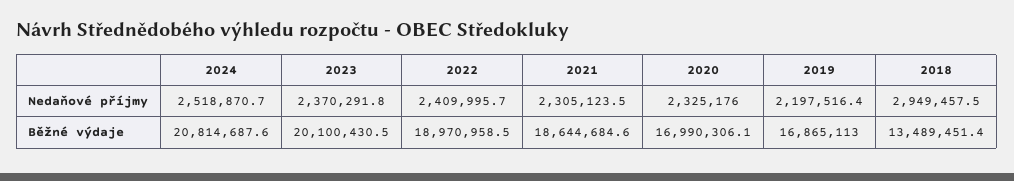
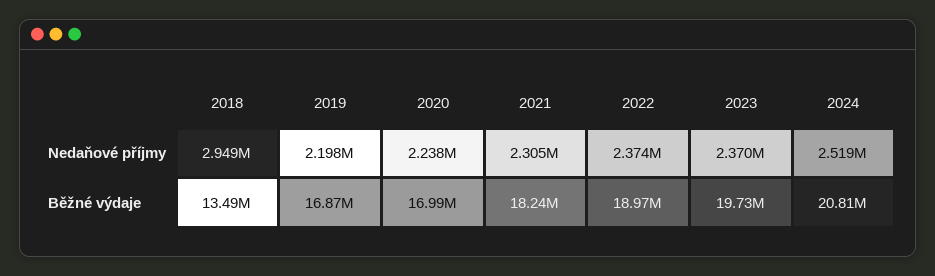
  {
    "2024": {
      "Nedaňové příjmy": 2518870.7,
      "Běžné výdaje": 20814687.6
    },
    "2023": {
      "Nedaňové příjmy": 2370291.8,
-     "Běžné výdaje": 20100430.5
+     "Běžné výdaje": 19730000
    },
    "2022": {
-     "Nedaňové příjmy": 2409995.7,
+     "Nedaňové příjmy": 2374000,
      "Běžné výdaje": 18970958.5
    },
    "2021": {
      "Nedaňové příjmy": 2305123.5,
-     "Běžné výdaje": 18644684.6
+     "Běžné výdaje": 18240000
    },
    "2020": {
-     "Nedaňové příjmy": 2325176,
+     "Nedaňové příjmy": 2238000,
      "Běžné výdaje": 16990306.1
    },
    "2019": {
      "Nedaňové příjmy": 2197516.4,
      "Běžné výdaje": 16865113
    },
    "2018": {
      "Nedaňové příjmy": 2949457.5,
      "Běžné výdaje": 13489451.4
    }
  }

